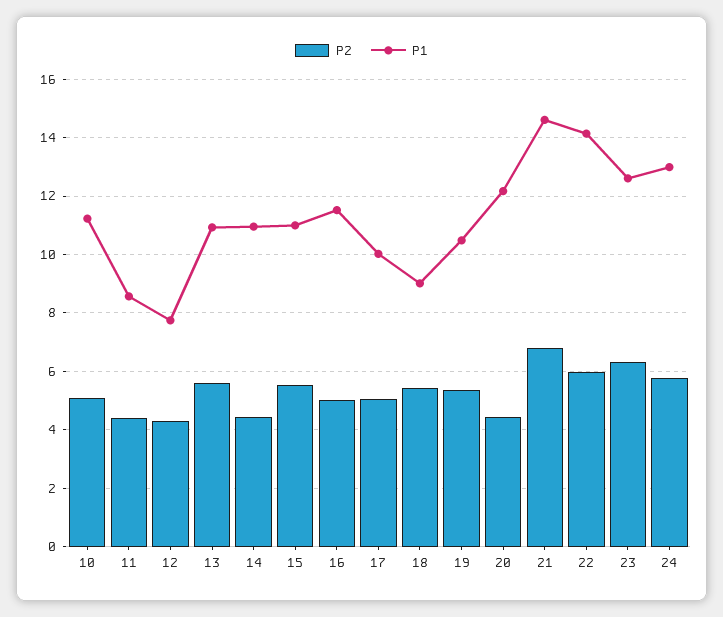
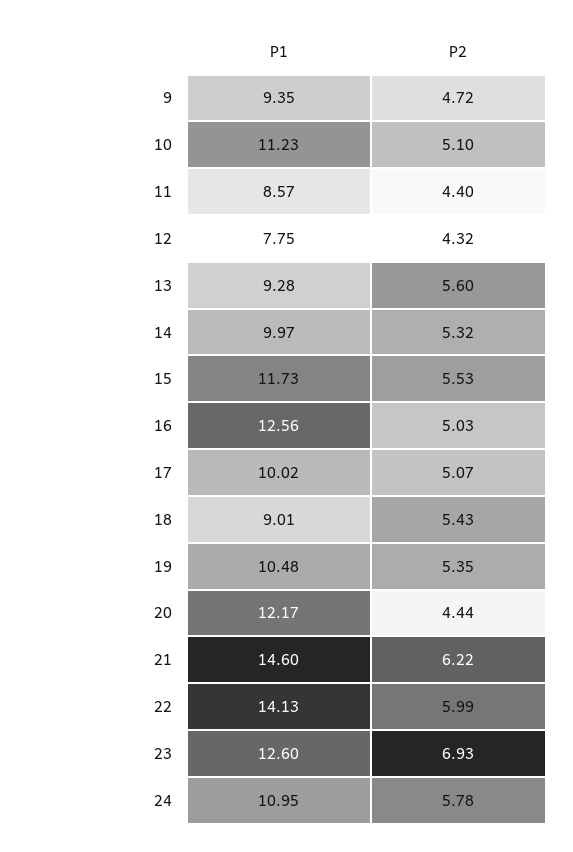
  {
    "P2": {
      "10": 5.1,
      "11": 4.4,
      "12": 4.32,
      "13": 5.6,
-     "14": 4.5,
+     "14": 5.32,
      "15": 5.53,
      "16": 5.03,
      "17": 5.07,
      "18": 5.43,
      "19": 5.35,
      "20": 4.44,
-     "21": 6.75,
+     "21": 6.22,
      "22": 5.99,
-     "23": 6.25,
+     "23": 6.93,
-     "24": 5.78
+     "24": 5.78,
+     "9": 4.72
    },
    "P1": {
      "10": 11.23,
      "11": 8.57,
      "12": 7.75,
-     "13": 11,
+     "13": 9.28,
-     "14": 11,
+     "14": 9.97,
-     "15": 11,
+     "15": 11.73,
-     "16": 11.5,
+     "16": 12.56,
      "17": 10.02,
      "18": 9.01,
      "19": 10.48,
      "20": 12.17,
      "21": 14.6,
      "22": 14.13,
      "23": 12.6,
-     "24": 13
+     "24": 10.95,
+     "9": 9.35
    }
  }

